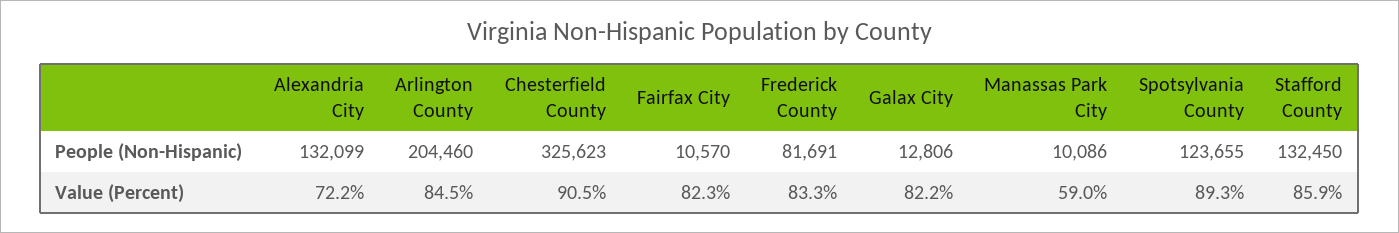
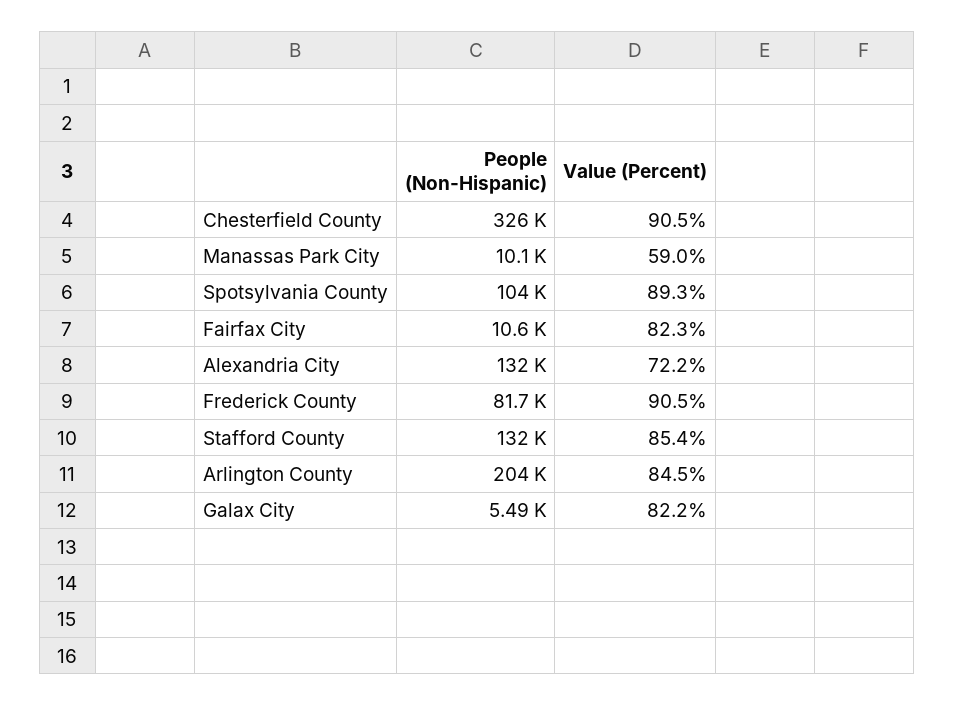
  {
    "Alexandria City": {
      "People (Non-Hispanic)": 132099,
      "Value (Percent)": 72.2
    },
    "Arlington County": {
      "People (Non-Hispanic)": 204460,
      "Value (Percent)": 84.5
    },
    "Chesterfield County": {
      "People (Non-Hispanic)": 325623,
      "Value (Percent)": 90.5
    },
    "Fairfax City": {
      "People (Non-Hispanic)": 10570,
      "Value (Percent)": 82.3
    },
    "Frederick County": {
      "People (Non-Hispanic)": 81691,
-     "Value (Percent)": 83.3
+     "Value (Percent)": 90.5
    },
    "Galax City": {
-     "People (Non-Hispanic)": 12806,
+     "People (Non-Hispanic)": 5490,
      "Value (Percent)": 82.2
    },
    "Manassas Park City": {
      "People (Non-Hispanic)": 10086,
      "Value (Percent)": 59
    },
    "Spotsylvania County": {
-     "People (Non-Hispanic)": 123655,
+     "People (Non-Hispanic)": 104000,
      "Value (Percent)": 89.3
    },
    "Stafford County": {
      "People (Non-Hispanic)": 132450,
-     "Value (Percent)": 85.9
+     "Value (Percent)": 85.4
    }
  }

